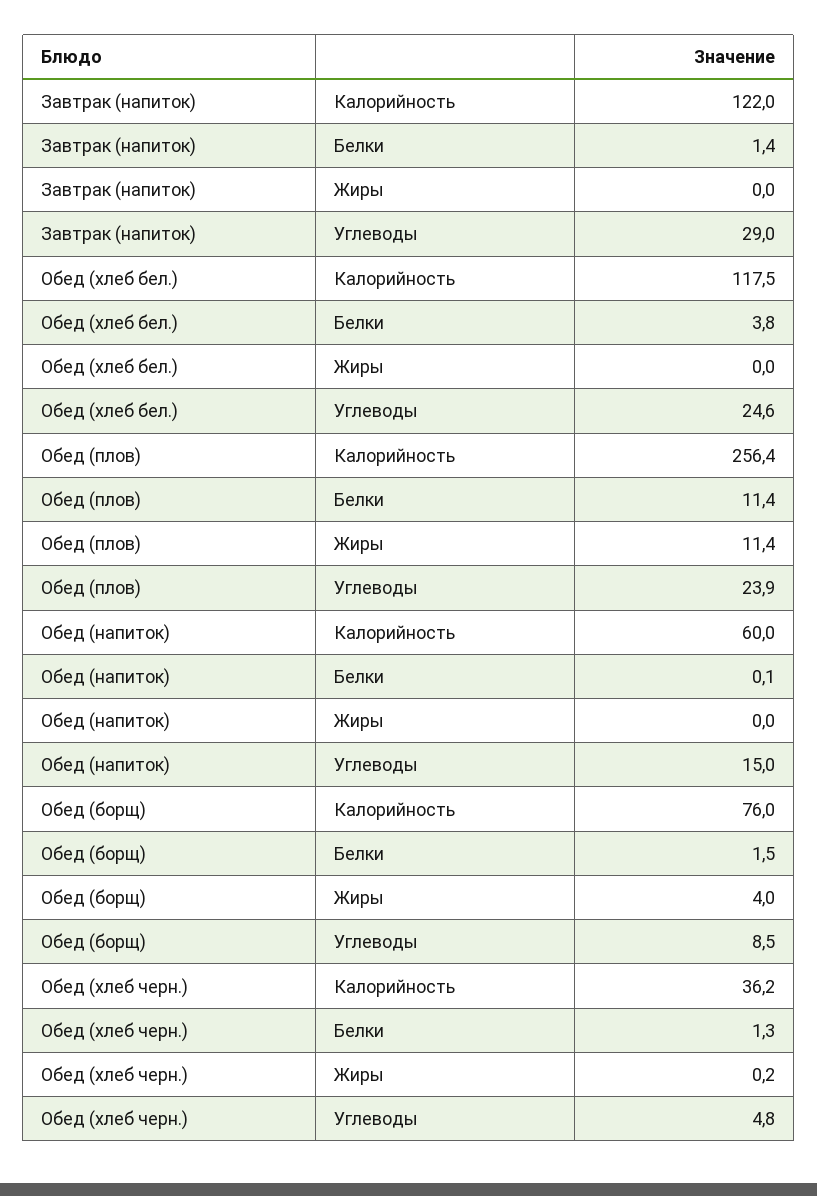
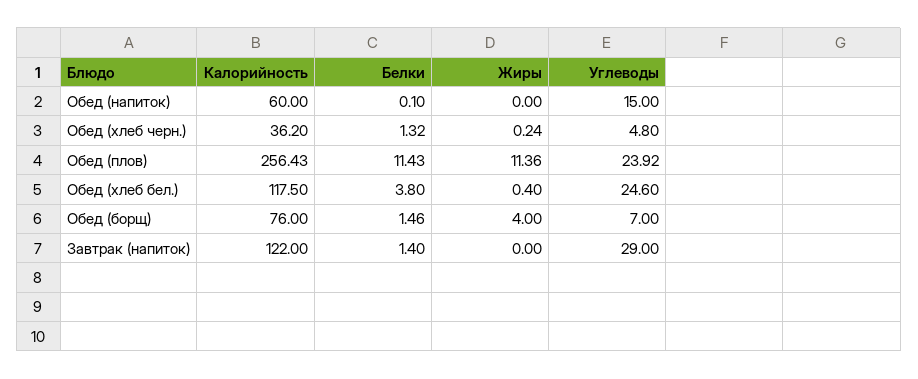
  {
    "Завтрак (напиток)": {
      "Калорийность": 122,
      "Белки": 1.4,
      "Жиры": 0,
      "Углеводы": 29
    },
    "Обед (хлеб бел.)": {
      "Калорийность": 117.5,
      "Белки": 3.8,
-     "Жиры": 0,
+     "Жиры": 0.4,
      "Углеводы": 24.6
    },
    "Обед (плов)": {
      "Калорийность": 256.43,
      "Белки": 11.43,
      "Жиры": 11.36,
      "Углеводы": 23.92
    },
    "Обед (напиток)": {
      "Калорийность": 60,
      "Белки": 0.1,
      "Жиры": 0,
      "Углеводы": 15
    },
    "Обед (борщ)": {
      "Калорийность": 76,
      "Белки": 1.46,
      "Жиры": 4,
-     "Углеводы": 8.5
+     "Углеводы": 7
    },
    "Обед (хлеб черн.)": {
      "Калорийность": 36.2,
      "Белки": 1.32,
      "Жиры": 0.24,
      "Углеводы": 4.8
    }
  }

